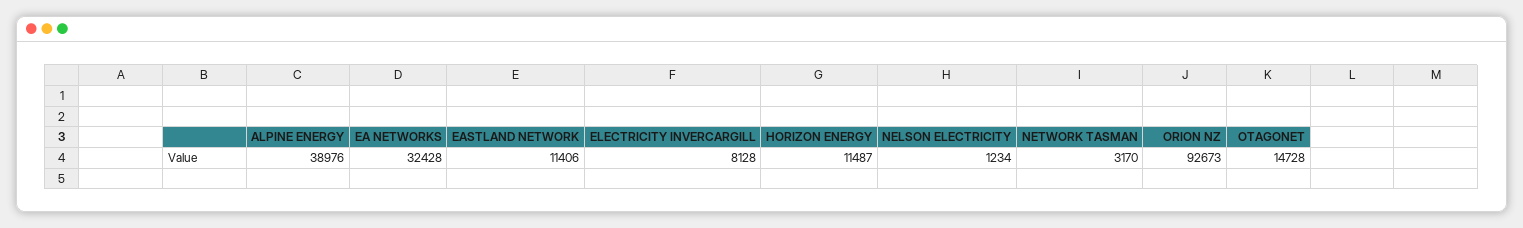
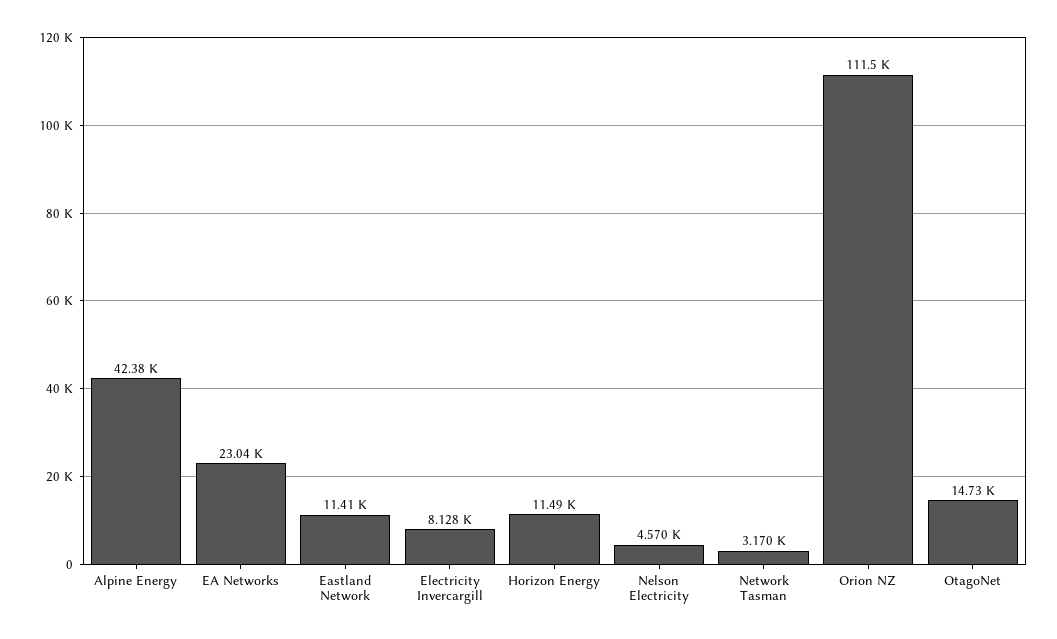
  {
-   "ALPINE ENERGY": 38976,
+   "ALPINE ENERGY": 42380,
-   "EA NETWORKS": 32428,
+   "EA NETWORKS": 23040,
    "EASTLAND NETWORK": 11406,
    "ELECTRICITY INVERCARGILL": 8128,
    "HORIZON ENERGY": 11487,
-   "NELSON ELECTRICITY": 1234,
+   "NELSON ELECTRICITY": 4570,
    "NETWORK TASMAN": 3170,
-   "ORION NZ": 92673,
+   "ORION NZ": 111500,
    "OTAGONET": 14728
  }

